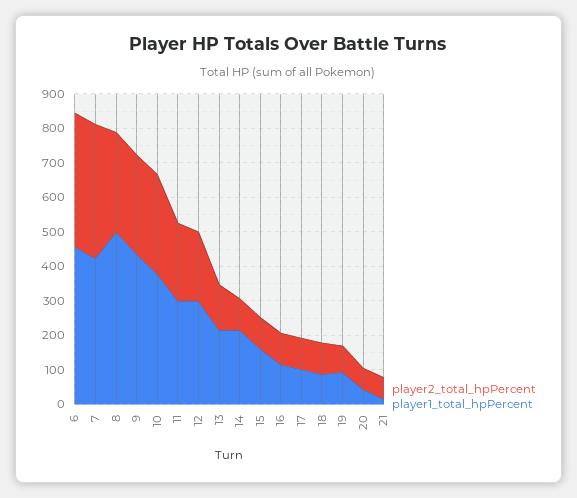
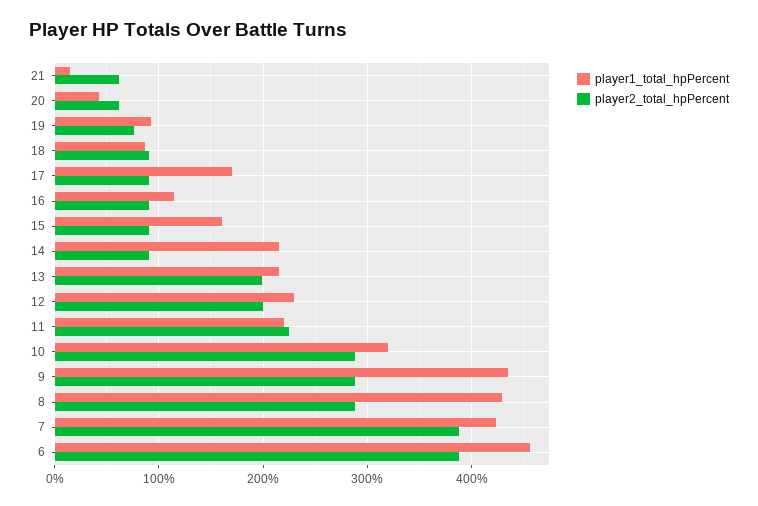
  {
    "player2_total_hpPercent": {
      "6": 390,
      "7": 390,
      "8": 290,
      "9": 290,
      "10": 290,
      "11": 230,
      "12": 200,
-     "13": 125,
+     "13": 200,
      "14": 90,
      "15": 90,
      "16": 90,
      "17": 90,
      "18": 90,
      "19": 80,
      "20": 60,
      "21": 60
    },
    "player1_total_hpPercent": {
      "6": 460,
      "7": 420,
-     "8": 500,
+     "8": 430,
      "9": 440,
-     "10": 375,
+     "10": 320,
-     "11": 300,
+     "11": 220,
-     "12": 300,
+     "12": 230,
      "13": 220,
      "14": 220,
      "15": 160,
      "16": 120,
-     "17": 100,
+     "17": 170,
      "18": 90,
      "19": 90,
      "20": 40,
      "21": 20
    }
  }

